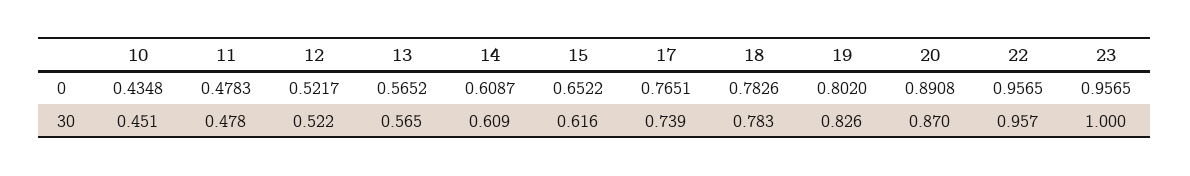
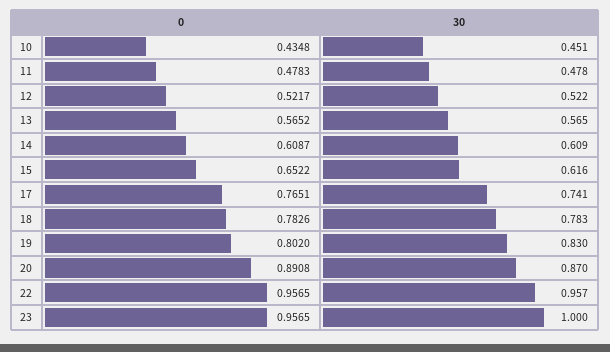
  {
    "10": {
      "0": 0.4348,
      "30": 0.451
    },
    "11": {
      "0": 0.4783,
      "30": 0.478
    },
    "12": {
      "0": 0.5217,
      "30": 0.522
    },
    "13": {
      "0": 0.5652,
      "30": 0.565
    },
    "14": {
      "0": 0.6087,
      "30": 0.609
    },
    "15": {
      "0": 0.6522,
      "30": 0.616
    },
    "17": {
      "0": 0.7651,
-     "30": 0.739
+     "30": 0.741
    },
    "18": {
      "0": 0.7826,
      "30": 0.783
    },
    "19": {
      "0": 0.802,
-     "30": 0.826
+     "30": 0.83
    },
    "20": {
      "0": 0.8908,
      "30": 0.87
    },
    "22": {
      "0": 0.9565,
      "30": 0.957
    },
    "23": {
      "0": 0.9565,
      "30": 1
    }
  }

